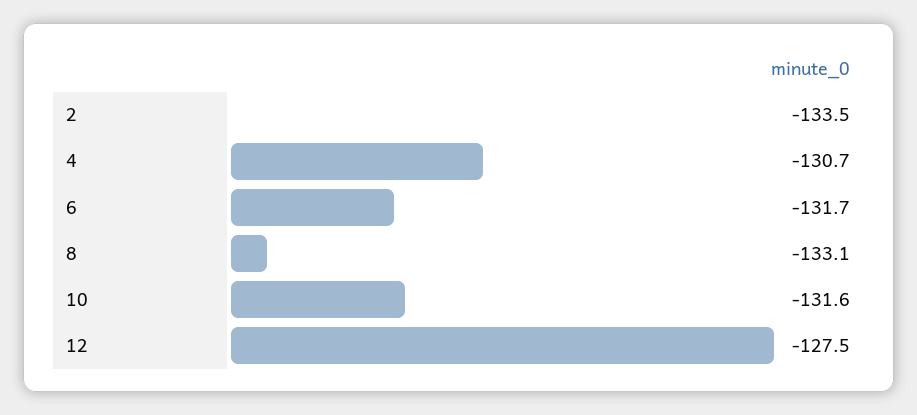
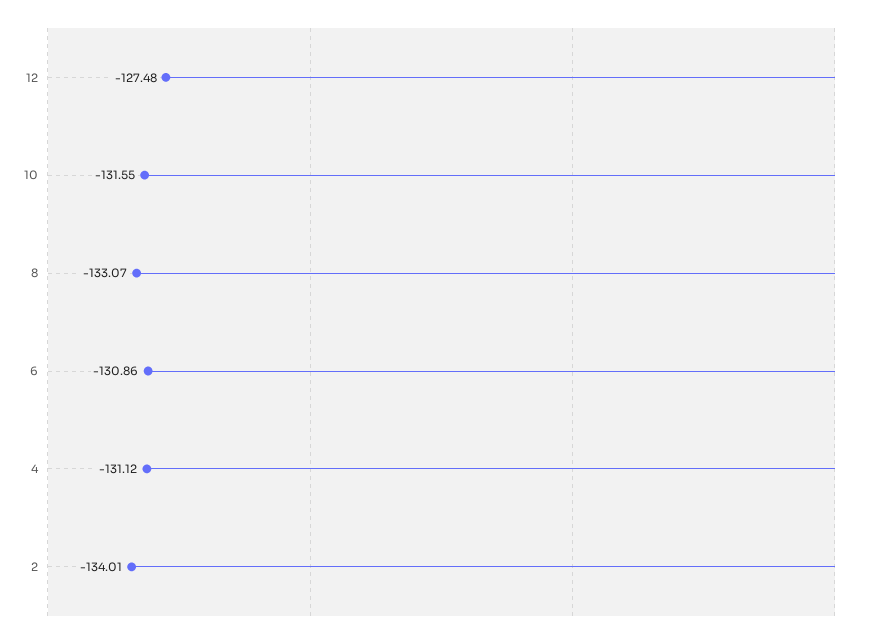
  {
-   "2": -133.5,
+   "2": -134.01,
-   "4": -130.7,
+   "4": -131.12,
-   "6": -131.7,
+   "6": -130.86,
    "8": -133.07,
    "10": -131.55,
    "12": -127.48
  }

